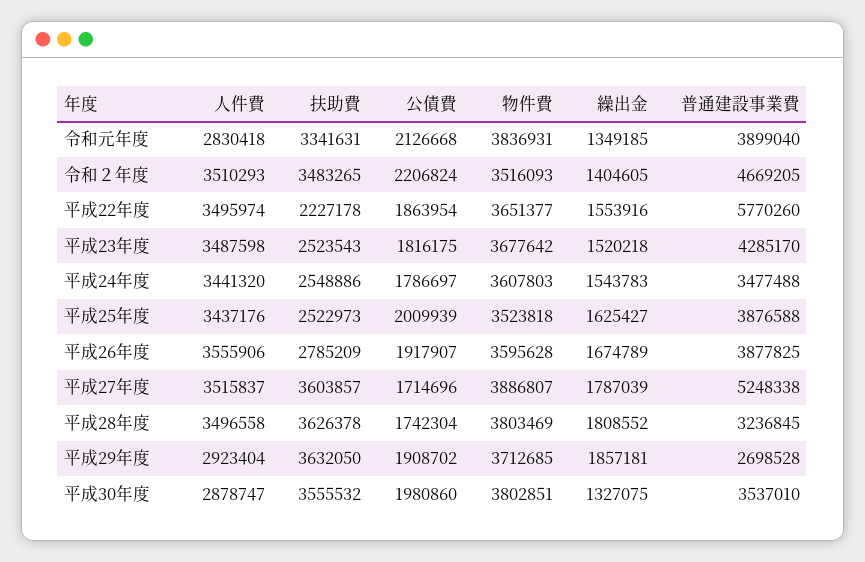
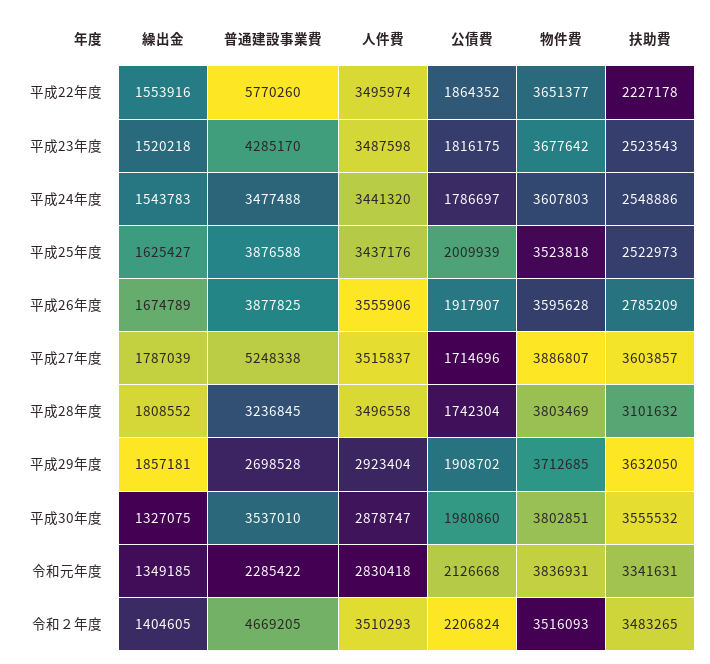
  {
    "人件費": {
      "令和元年度": 2830418,
      "令和２年度": 3510293,
      "平成22年度": 3495974,
      "平成23年度": 3487598,
      "平成24年度": 3441320,
      "平成25年度": 3437176,
      "平成26年度": 3555906,
      "平成27年度": 3515837,
      "平成28年度": 3496558,
      "平成29年度": 2923404,
      "平成30年度": 2878747
    },
    "扶助費": {
      "令和元年度": 3341631,
      "令和２年度": 3483265,
      "平成22年度": 2227178,
      "平成23年度": 2523543,
      "平成24年度": 2548886,
      "平成25年度": 2522973,
      "平成26年度": 2785209,
      "平成27年度": 3603857,
-     "平成28年度": 3626378,
+     "平成28年度": 3101632,
      "平成29年度": 3632050,
      "平成30年度": 3555532
    },
    "公債費": {
      "令和元年度": 2126668,
      "令和２年度": 2206824,
-     "平成22年度": 1863954,
+     "平成22年度": 1864352,
      "平成23年度": 1816175,
      "平成24年度": 1786697,
      "平成25年度": 2009939,
      "平成26年度": 1917907,
      "平成27年度": 1714696,
      "平成28年度": 1742304,
      "平成29年度": 1908702,
      "平成30年度": 1980860
    },
    "物件費": {
      "令和元年度": 3836931,
      "令和２年度": 3516093,
      "平成22年度": 3651377,
      "平成23年度": 3677642,
      "平成24年度": 3607803,
      "平成25年度": 3523818,
      "平成26年度": 3595628,
      "平成27年度": 3886807,
      "平成28年度": 3803469,
      "平成29年度": 3712685,
      "平成30年度": 3802851
    },
    "繰出金": {
      "令和元年度": 1349185,
      "令和２年度": 1404605,
      "平成22年度": 1553916,
      "平成23年度": 1520218,
      "平成24年度": 1543783,
      "平成25年度": 1625427,
      "平成26年度": 1674789,
      "平成27年度": 1787039,
      "平成28年度": 1808552,
      "平成29年度": 1857181,
      "平成30年度": 1327075
    },
    "普通建設事業費": {
-     "令和元年度": 3899040,
+     "令和元年度": 2285422,
      "令和２年度": 4669205,
      "平成22年度": 5770260,
      "平成23年度": 4285170,
      "平成24年度": 3477488,
      "平成25年度": 3876588,
      "平成26年度": 3877825,
      "平成27年度": 5248338,
      "平成28年度": 3236845,
      "平成29年度": 2698528,
      "平成30年度": 3537010
    }
  }

